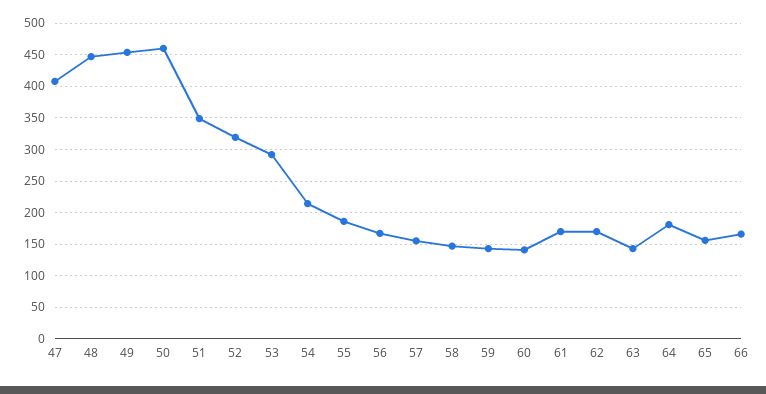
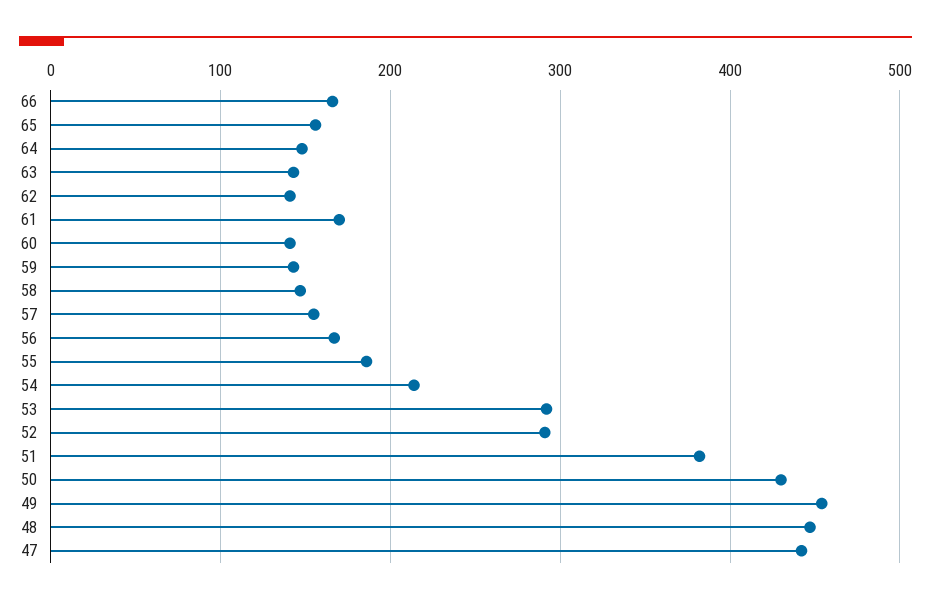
  {
-   "47": 410,
+   "47": 440,
    "48": 450,
    "49": 450,
-   "50": 460,
+   "50": 430,
-   "51": 350,
+   "51": 380,
-   "52": 320,
+   "52": 290,
    "53": 290,
    "54": 210,
    "55": 190,
    "56": 170,
    "57": 160,
    "58": 150,
    "59": 140,
    "60": 140,
    "61": 170,
-   "62": 170,
+   "62": 140,
    "63": 140,
-   "64": 180,
+   "64": 150,
    "65": 160,
    "66": 170
  }

